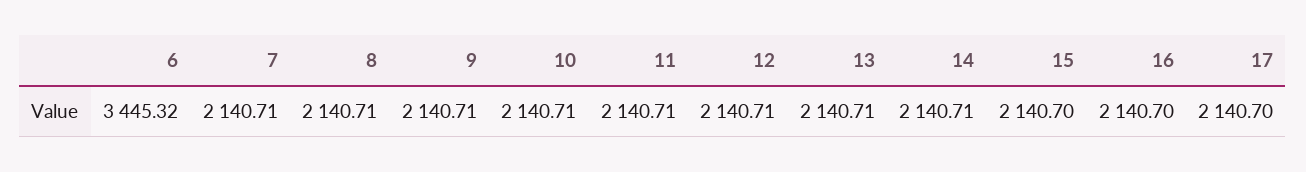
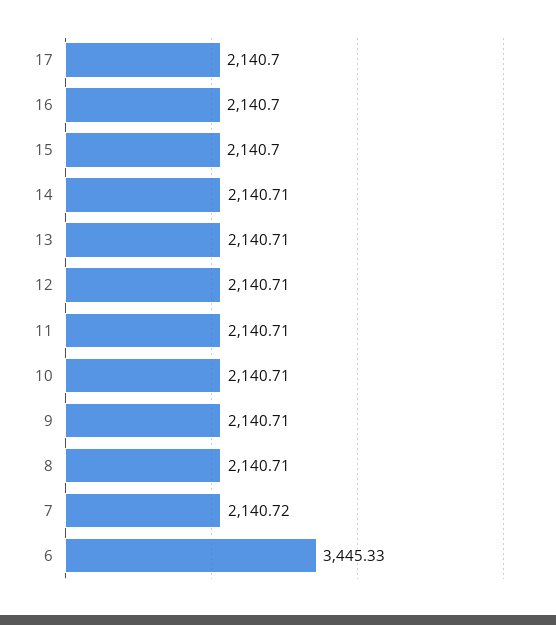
  {
-   "6": 3445.32,
+   "6": 3445.33,
-   "7": 2140.71,
+   "7": 2140.72,
    "8": 2140.71,
    "9": 2140.71,
    "10": 2140.71,
    "11": 2140.71,
    "12": 2140.71,
    "13": 2140.71,
    "14": 2140.71,
    "15": 2140.7,
    "16": 2140.7,
    "17": 2140.7
  }

